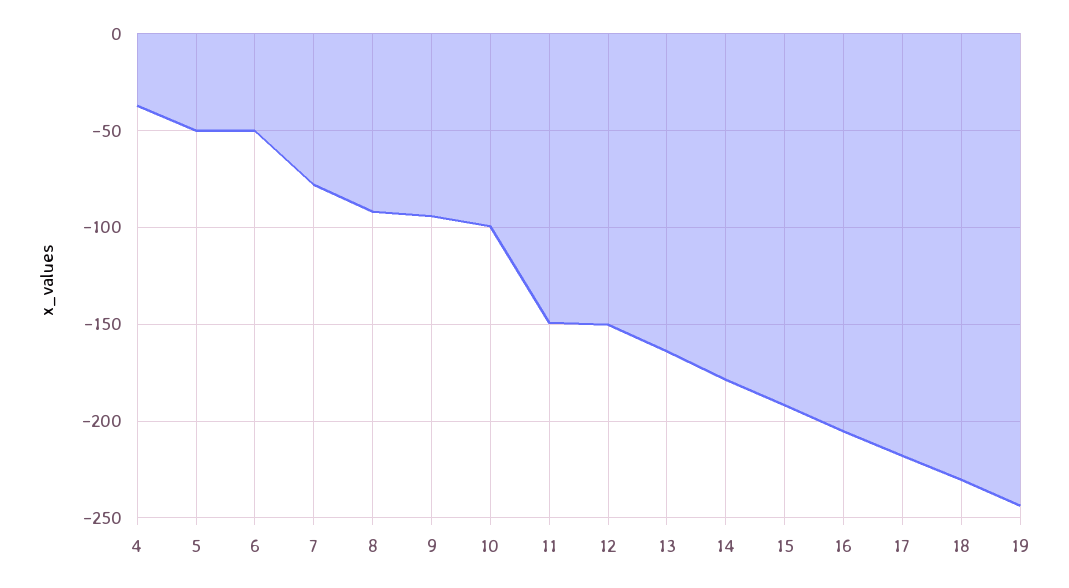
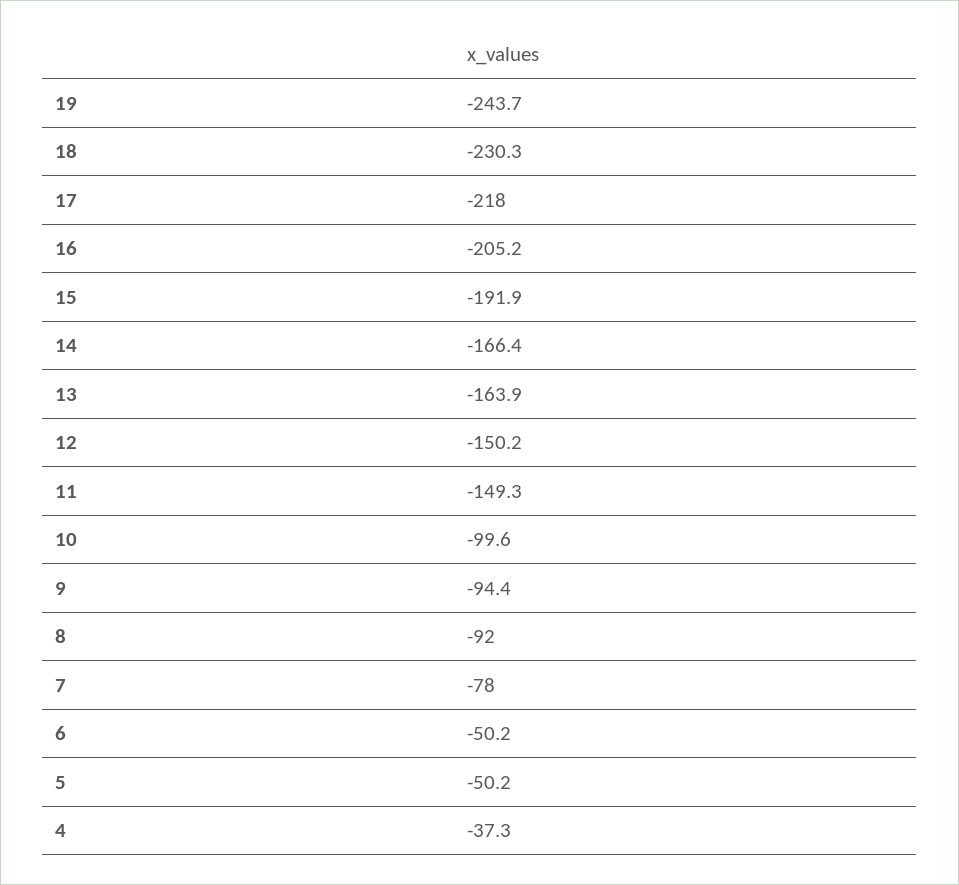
  {
    "4": -37.3,
    "5": -50.2,
    "6": -50.2,
    "7": -78,
    "8": -92,
    "9": -94.4,
    "10": -99.6,
    "11": -149.3,
    "12": -150.2,
    "13": -163.9,
-   "14": -180,
+   "14": -166.4,
    "15": -191.9,
    "16": -205.2,
    "17": -218,
    "18": -230.3,
    "19": -243.7
  }

